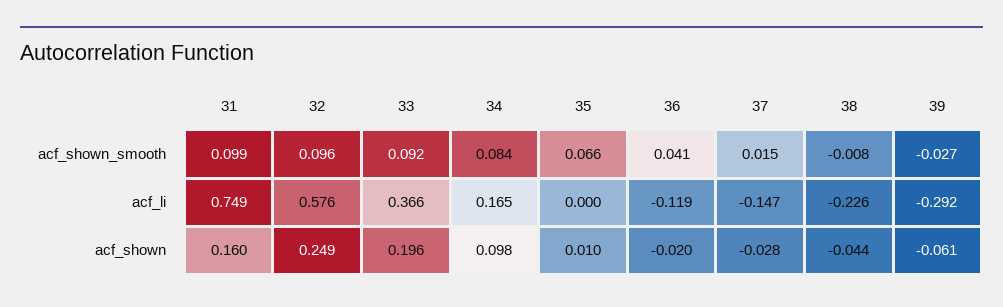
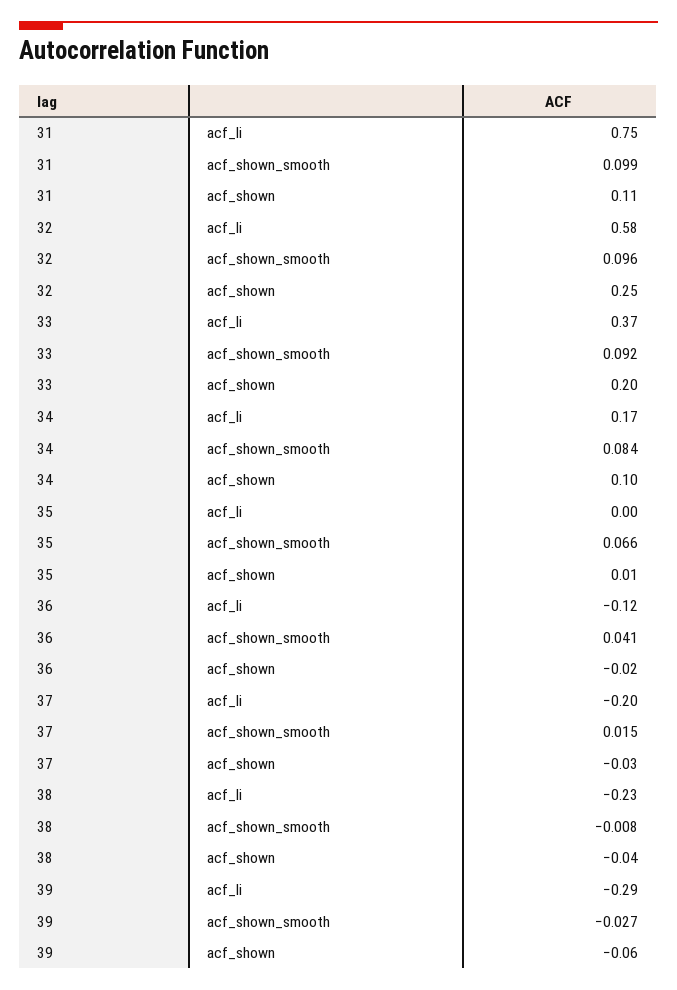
  {
    "31": {
      "acf_shown_smooth": 0.099,
      "acf_li": 0.749,
-     "acf_shown": 0.16
+     "acf_shown": 0.11
    },
    "32": {
      "acf_shown_smooth": 0.096,
      "acf_li": 0.576,
      "acf_shown": 0.249
    },
    "33": {
      "acf_shown_smooth": 0.092,
      "acf_li": 0.366,
      "acf_shown": 0.196
    },
    "34": {
      "acf_shown_smooth": 0.084,
      "acf_li": 0.165,
      "acf_shown": 0.098
    },
    "35": {
      "acf_shown_smooth": 0.066,
      "acf_li": 0,
      "acf_shown": 0.01
    },
    "36": {
      "acf_shown_smooth": 0.041,
      "acf_li": -0.119,
      "acf_shown": -0.02
    },
    "37": {
      "acf_shown_smooth": 0.015,
-     "acf_li": -0.147,
+     "acf_li": -0.2,
      "acf_shown": -0.028
    },
    "38": {
      "acf_shown_smooth": -0.008,
      "acf_li": -0.226,
      "acf_shown": -0.044
    },
    "39": {
      "acf_shown_smooth": -0.027,
      "acf_li": -0.292,
      "acf_shown": -0.061
    }
  }

